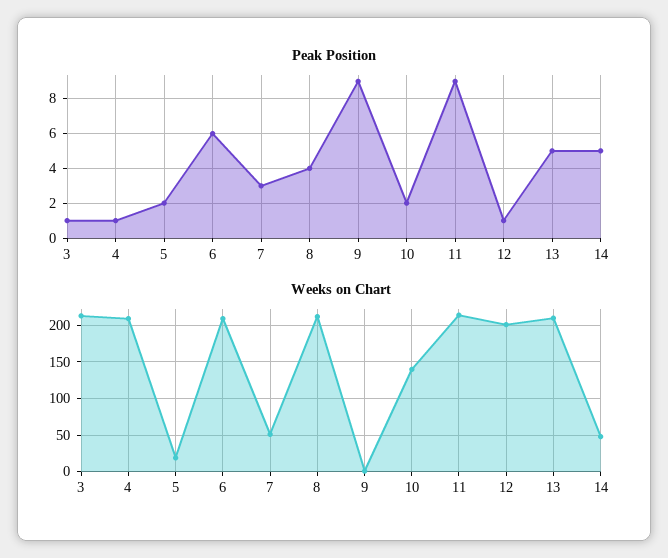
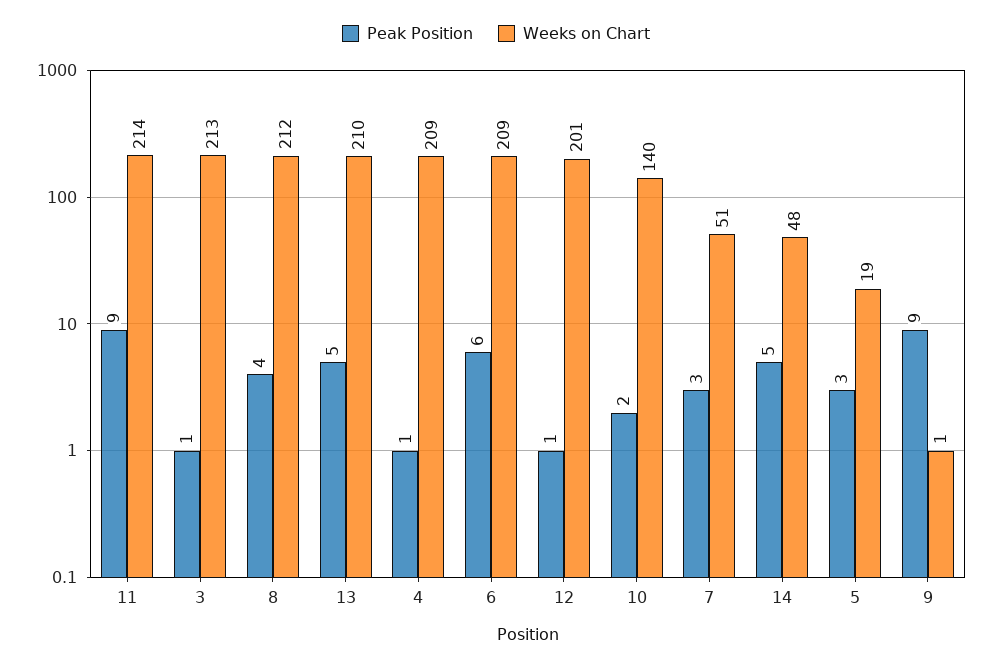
  {
    "Peak Position": {
      "3": 1,
      "4": 1,
-     "5": 2,
+     "5": 3,
      "6": 6,
      "7": 3,
      "8": 4,
      "9": 9,
      "10": 2,
      "11": 9,
      "12": 1,
      "13": 5,
      "14": 5
    },
    "Weeks on Chart": {
      "3": 213,
      "4": 209,
      "5": 19,
      "6": 209,
      "7": 51,
      "8": 212,
      "9": 1,
      "10": 140,
      "11": 214,
      "12": 201,
      "13": 210,
      "14": 48
    }
  }

